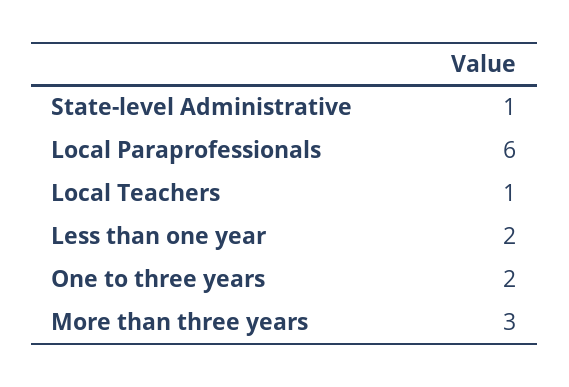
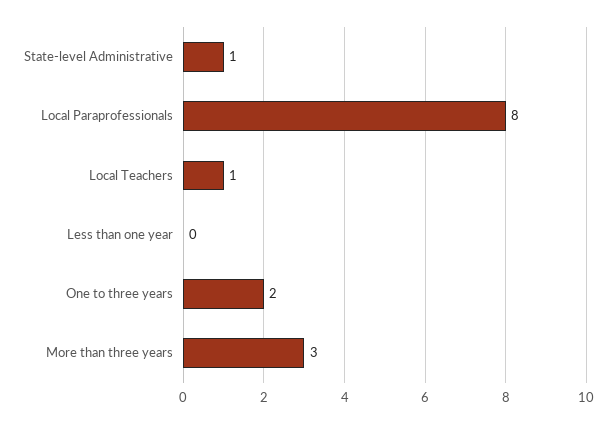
  {
    "State-level Administrative": 1,
-   "Local Paraprofessionals": 6,
+   "Local Paraprofessionals": 8,
    "Local Teachers": 1,
-   "Less than one year": 2,
+   "Less than one year": 0,
    "One to three years": 2,
    "More than three years": 3
  }

